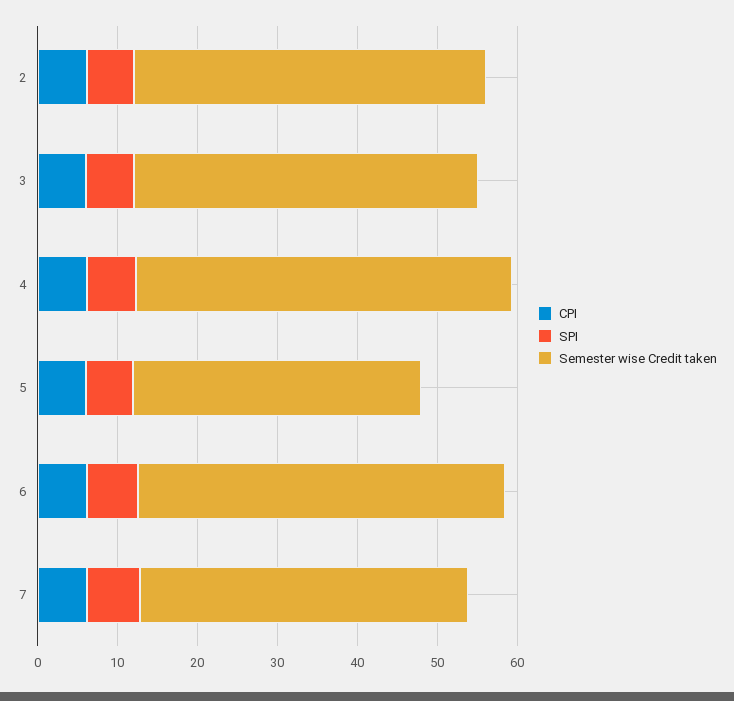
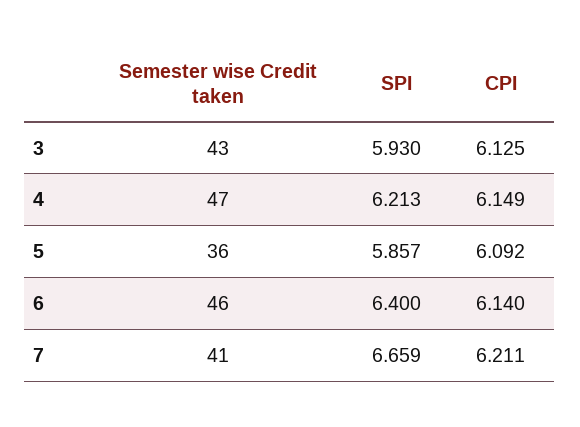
  {
    "CPI": {
-     "2": 6,
      "3": 6.125,
      "4": 6.149,
      "5": 6.092,
      "6": 6.14,
      "7": 6.211
    },
    "SPI": {
-     "2": 6,
      "3": 5.93,
      "4": 6.213,
      "5": 5.857,
      "6": 6.4,
      "7": 6.659
    },
    "Semester wise Credit taken": {
-     "2": 44,
      "3": 43,
      "4": 47,
      "5": 36,
      "6": 46,
      "7": 41
    }
  }

